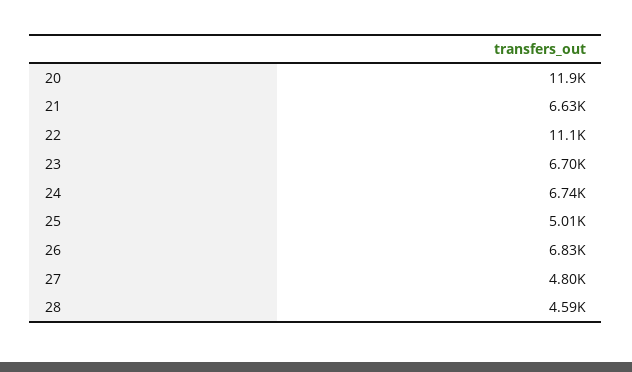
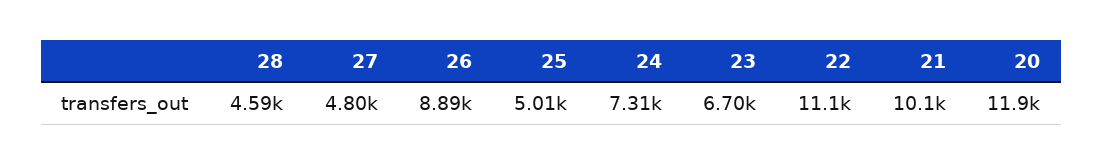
  {
    "20": 11900,
-   "21": 6630,
+   "21": 10100,
    "22": 11100,
    "23": 6700,
-   "24": 6740,
+   "24": 7310,
    "25": 5010,
-   "26": 6830,
+   "26": 8890,
    "27": 4800,
    "28": 4590
  }

